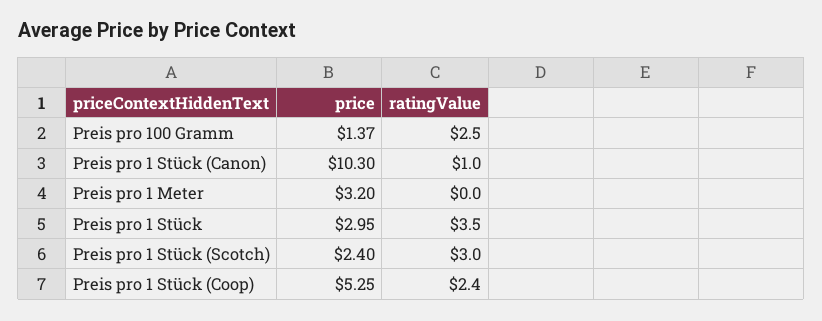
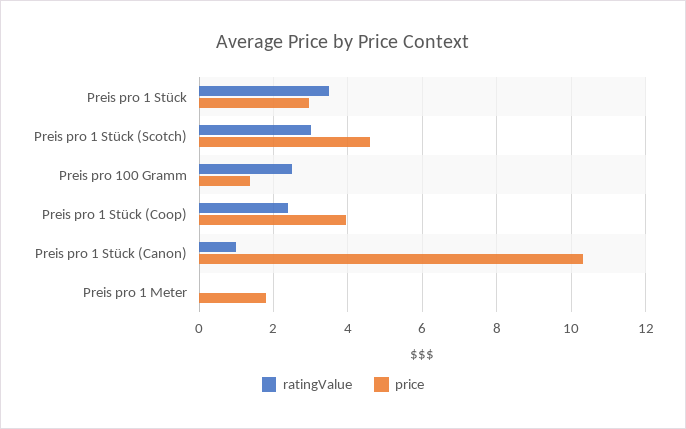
  {
    "price": {
      "Preis pro 100 Gramm": 1.37,
      "Preis pro 1 Stück (Canon)": 10.3,
-     "Preis pro 1 Meter": 3.2,
+     "Preis pro 1 Meter": 1.8,
      "Preis pro 1 Stück": 2.95,
-     "Preis pro 1 Stück (Scotch)": 2.4,
+     "Preis pro 1 Stück (Scotch)": 4.6,
-     "Preis pro 1 Stück (Coop)": 5.25
+     "Preis pro 1 Stück (Coop)": 4
    },
    "ratingValue": {
      "Preis pro 100 Gramm": 2.5,
      "Preis pro 1 Stück (Canon)": 1,
      "Preis pro 1 Meter": 0,
      "Preis pro 1 Stück": 3.5,
      "Preis pro 1 Stück (Scotch)": 3,
      "Preis pro 1 Stück (Coop)": 2.4
    }
  }

